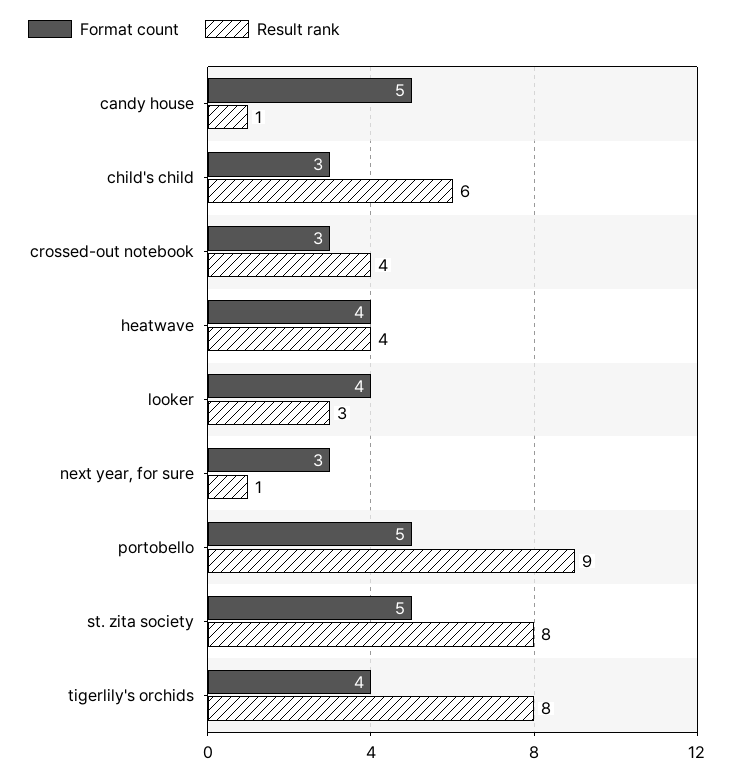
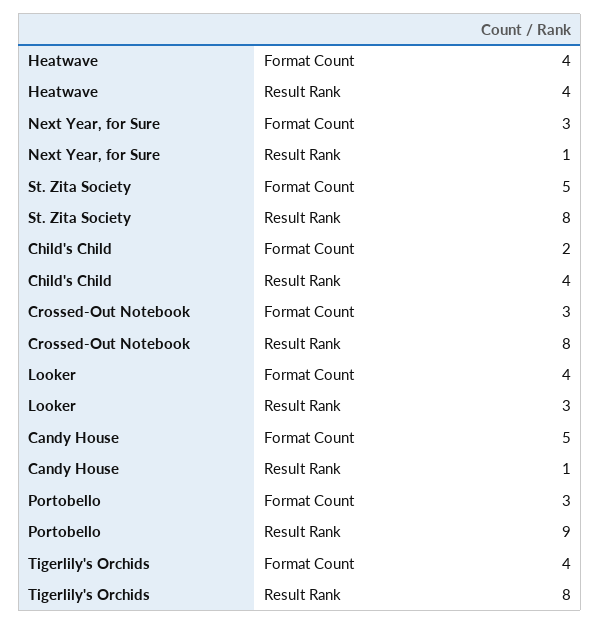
  {
    "Format count": {
      "candy house": 5,
-     "child's child": 3,
+     "child's child": 2,
      "crossed-out notebook": 3,
      "heatwave": 4,
      "looker": 4,
      "next year, for sure": 3,
-     "portobello": 5,
+     "portobello": 3,
      "st. zita society": 5,
      "tigerlily's orchids": 4
    },
    "Result rank": {
      "candy house": 1,
-     "child's child": 6,
+     "child's child": 4,
-     "crossed-out notebook": 4,
+     "crossed-out notebook": 8,
      "heatwave": 4,
      "looker": 3,
      "next year, for sure": 1,
      "portobello": 9,
      "st. zita society": 8,
      "tigerlily's orchids": 8
    }
  }

